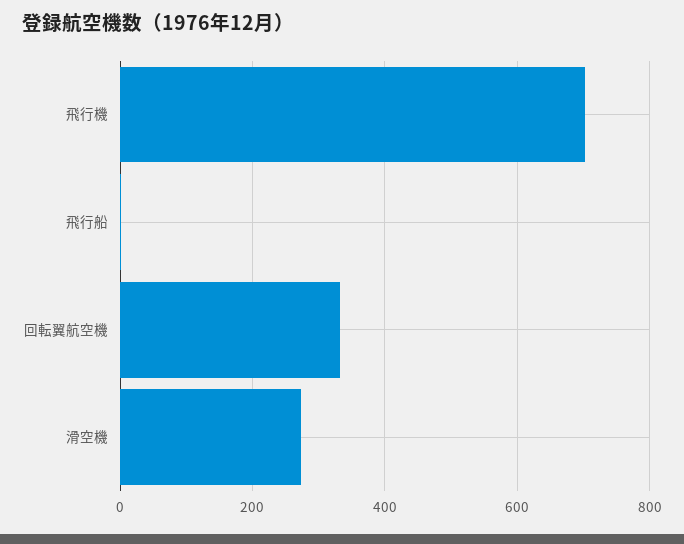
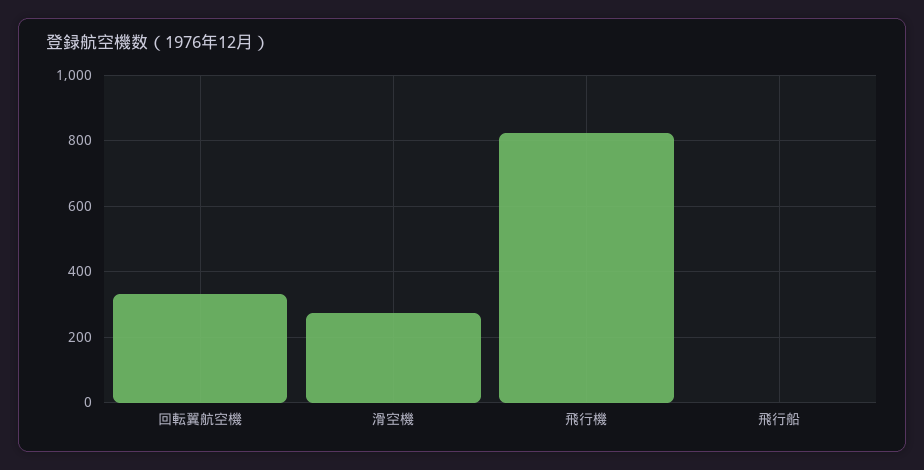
  {
-   "飛行機": 700,
+   "飛行機": 820,
    "飛行船": 0,
    "回転翼航空機": 340,
    "滑空機": 280
  }

